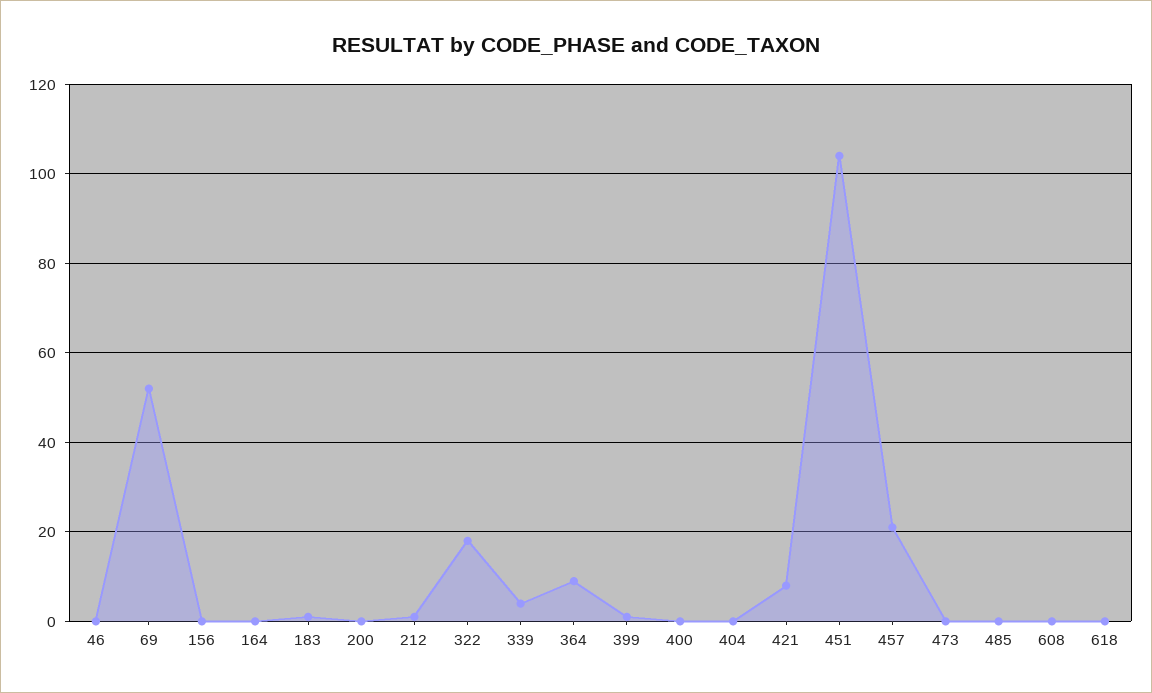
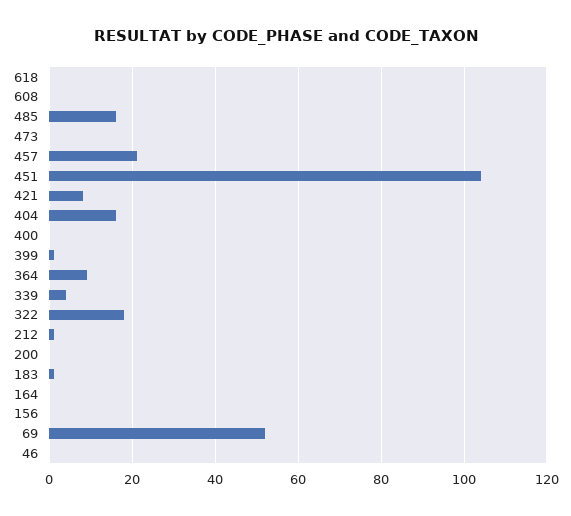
  {
    "46": 0,
    "69": 50,
    "156": 0,
    "164": 0,
    "183": 0,
    "200": 0,
    "212": 0,
    "322": 20,
    "339": 5,
    "364": 10,
    "399": 0,
    "400": 0,
-   "404": 0,
+   "404": 15,
    "421": 10,
    "451": 105,
    "457": 20,
    "473": 0,
-   "485": 0,
+   "485": 15,
    "608": 0,
    "618": 0
  }

